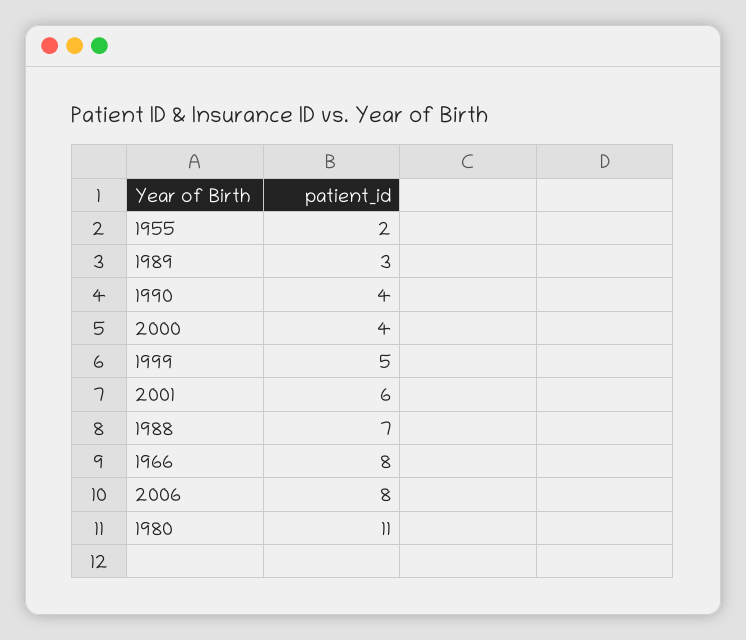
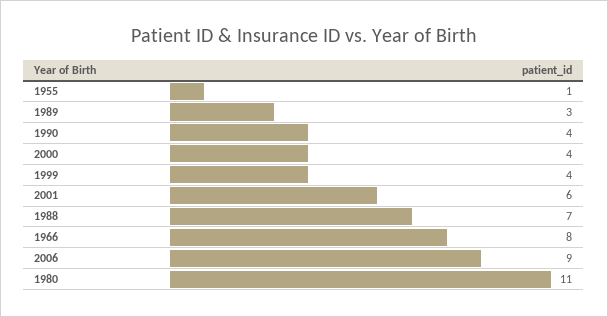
  {
-   "1955": 2,
+   "1955": 1,
    "1989": 3,
    "1990": 4,
    "2000": 4,
-   "1999": 5,
+   "1999": 4,
    "2001": 6,
    "1988": 7,
    "1966": 8,
-   "2006": 8,
+   "2006": 9,
    "1980": 11
  }

